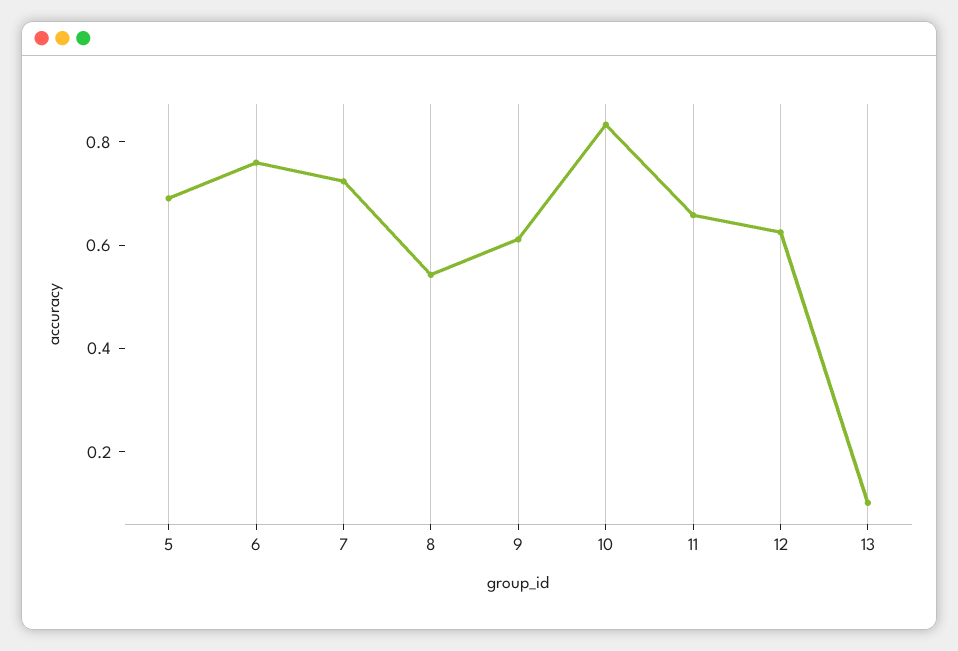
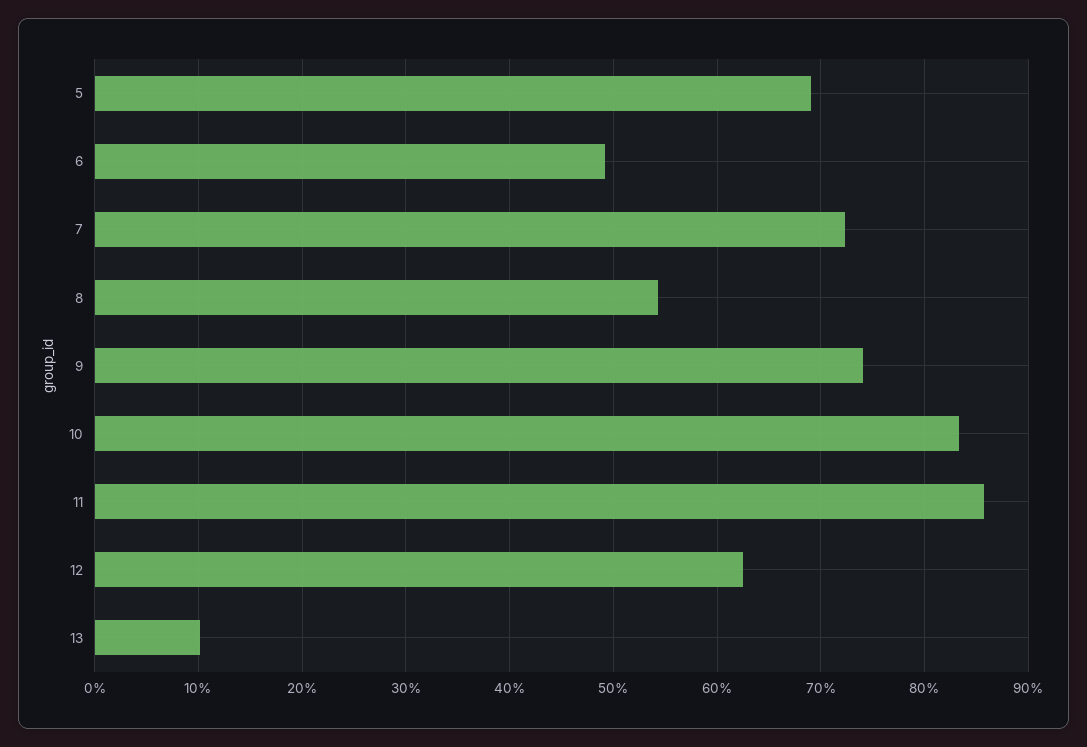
  {
    "5": 0.69,
-   "6": 0.75,
+   "6": 0.49,
    "7": 0.72,
    "8": 0.54,
-   "9": 0.6,
+   "9": 0.74,
    "10": 0.83,
-   "11": 0.65,
+   "11": 0.86,
    "12": 0.63,
    "13": 0.1
  }

